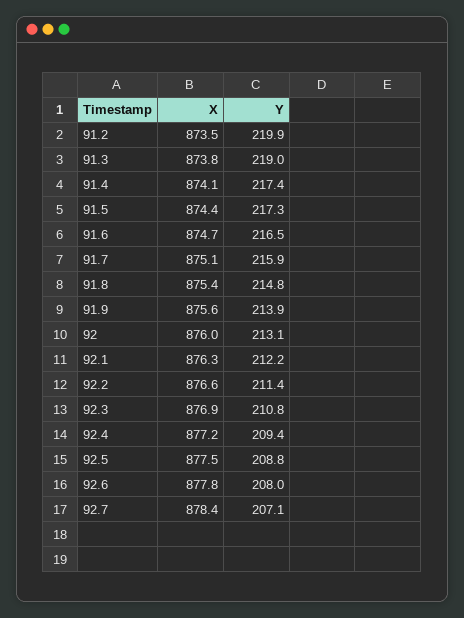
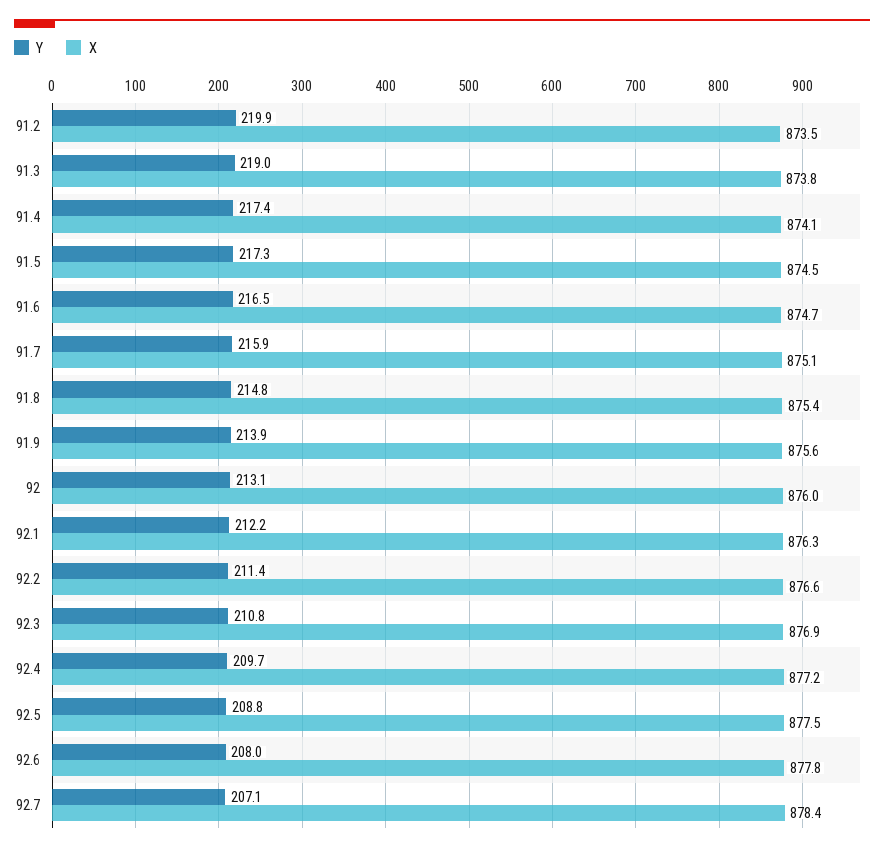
  {
    "X": {
      "91.2": 873.5,
      "91.3": 873.8,
      "91.4": 874.1,
-     "91.5": 874.4,
+     "91.5": 874.5,
      "91.6": 874.7,
      "91.7": 875.1,
      "91.8": 875.4,
      "91.9": 875.6,
      "92": 876,
      "92.1": 876.3,
      "92.2": 876.6,
      "92.3": 876.9,
      "92.4": 877.2,
      "92.5": 877.5,
      "92.6": 877.8,
      "92.7": 878.4
    },
    "Y": {
      "91.2": 219.9,
      "91.3": 219,
      "91.4": 217.4,
      "91.5": 217.3,
      "91.6": 216.5,
      "91.7": 215.9,
      "91.8": 214.8,
      "91.9": 213.9,
      "92": 213.1,
      "92.1": 212.2,
      "92.2": 211.4,
      "92.3": 210.8,
-     "92.4": 209.4,
+     "92.4": 209.7,
      "92.5": 208.8,
      "92.6": 208,
      "92.7": 207.1
    }
  }

